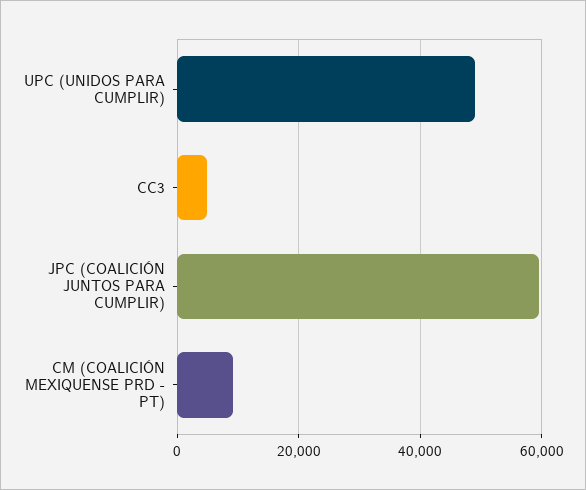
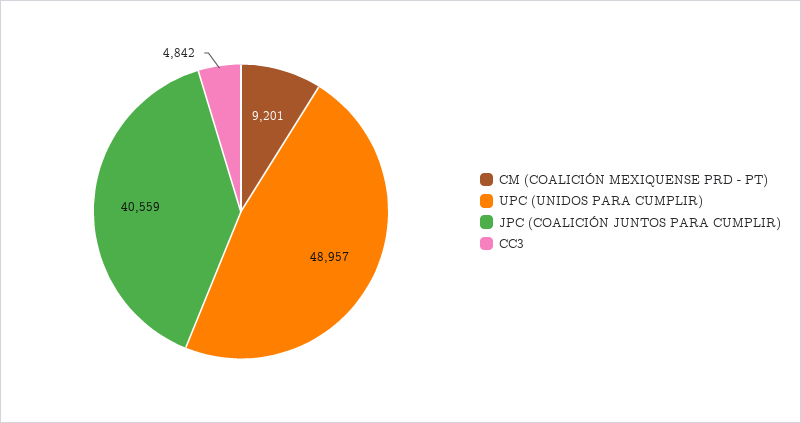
  {
    "UPC (UNIDOS PARA CUMPLIR)": 48957,
    "CC3": 4842,
-   "JPC (COALICIÓN JUNTOS PARA CUMPLIR)": 60000,
+   "JPC (COALICIÓN JUNTOS PARA CUMPLIR)": 40559,
    "CM (COALICIÓN MEXIQUENSE PRD - PT)": 9201
  }

